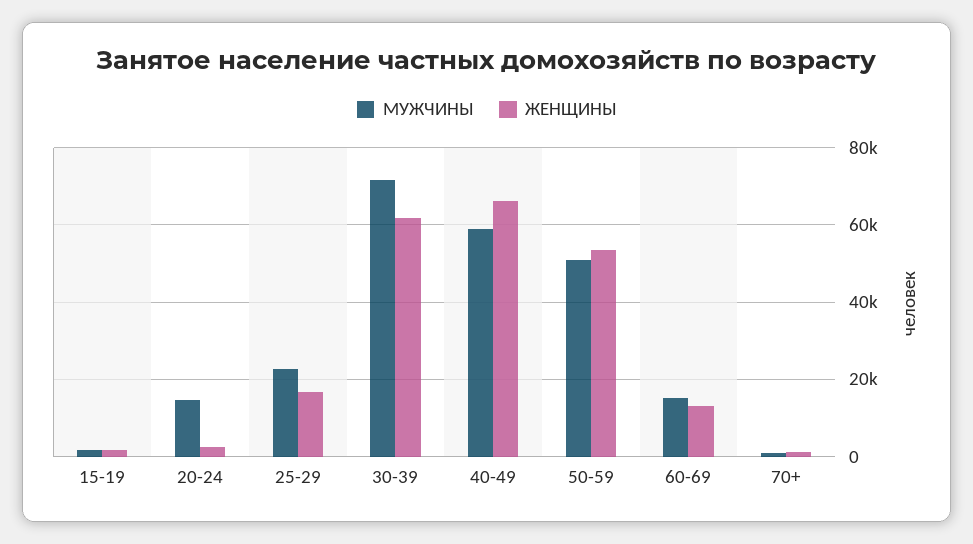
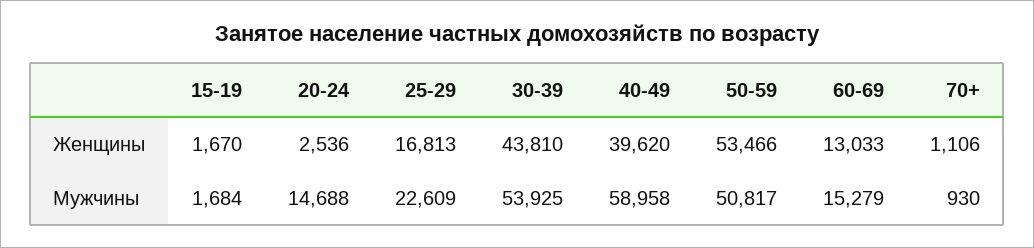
  {
    "МУЖЧИНЫ": {
      "15-19": 1684,
      "20-24": 14688,
      "25-29": 22609,
-     "30-39": 72000,
+     "30-39": 53925,
      "40-49": 58958,
      "50-59": 50817,
      "60-69": 15279,
      "70+": 930
    },
    "ЖЕНЩИНЫ": {
      "15-19": 1670,
      "20-24": 2536,
      "25-29": 16813,
-     "30-39": 62000,
+     "30-39": 43810,
-     "40-49": 66000,
+     "40-49": 39620,
      "50-59": 53466,
      "60-69": 13033,
      "70+": 1106
    }
  }

